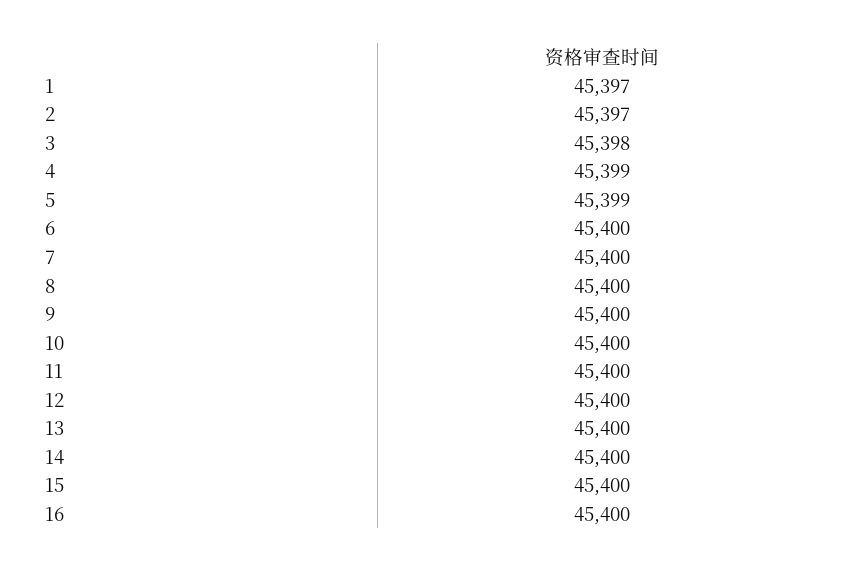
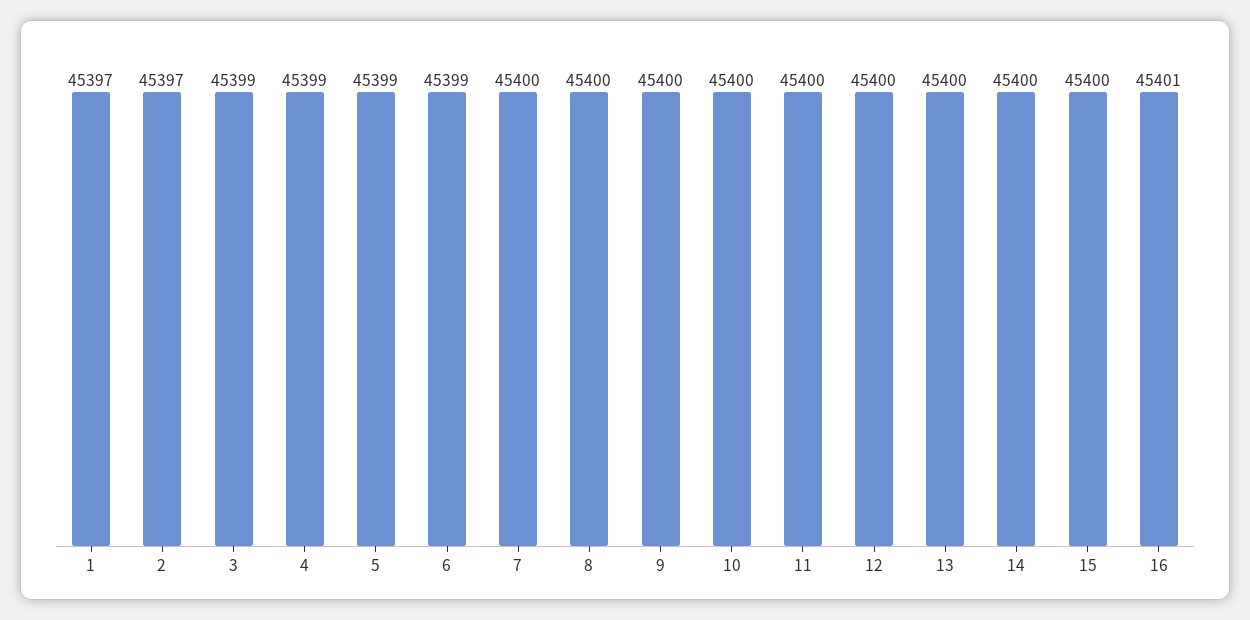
  {
    "1": 45397,
    "2": 45397,
-   "3": 45398,
+   "3": 45399,
    "4": 45399,
    "5": 45399,
-   "6": 45400,
+   "6": 45399,
    "7": 45400,
    "8": 45400,
    "9": 45400,
    "10": 45400,
    "11": 45400,
    "12": 45400,
    "13": 45400,
    "14": 45400,
    "15": 45400,
-   "16": 45400
+   "16": 45401
  }

